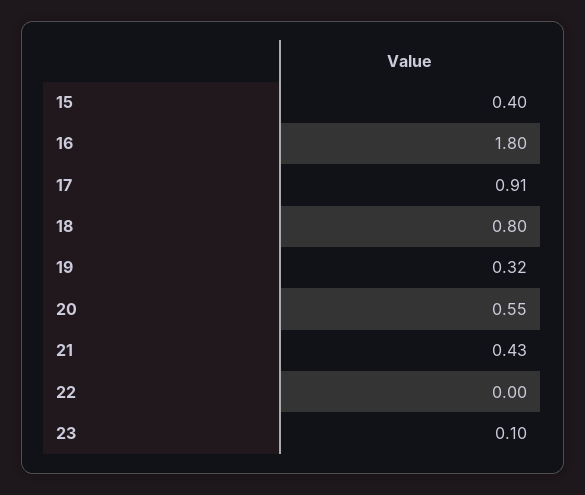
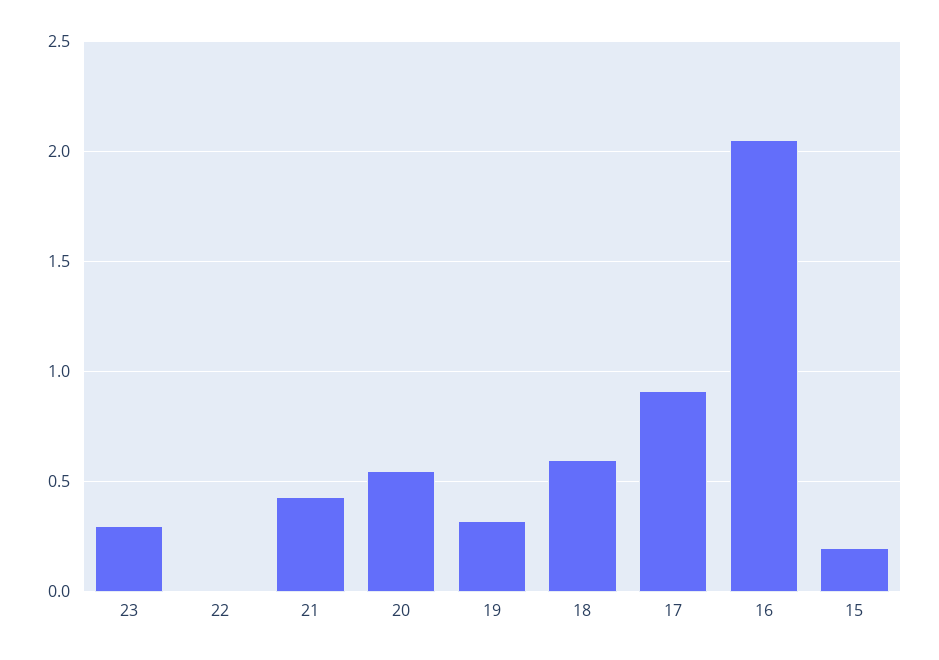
  {
-   "15": 0.4,
+   "15": 0.2,
-   "16": 1.8,
+   "16": 2.05,
    "17": 0.91,
-   "18": 0.8,
+   "18": 0.6,
    "19": 0.32,
    "20": 0.55,
    "21": 0.43,
    "22": 0,
-   "23": 0.1
+   "23": 0.3
  }

